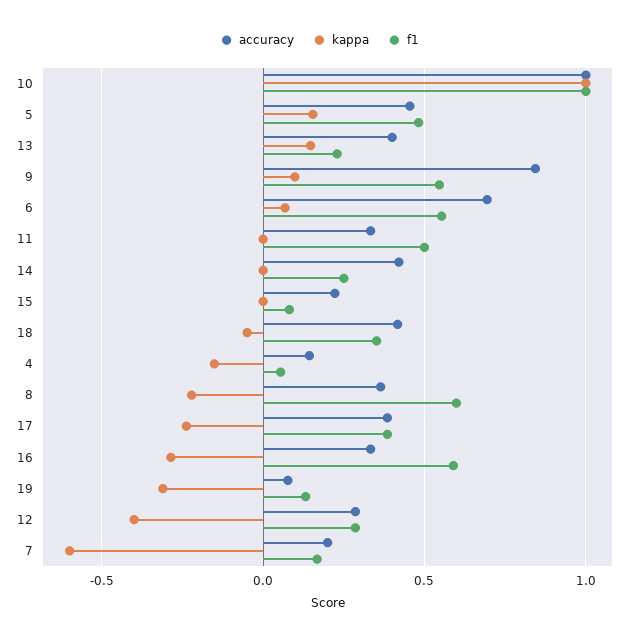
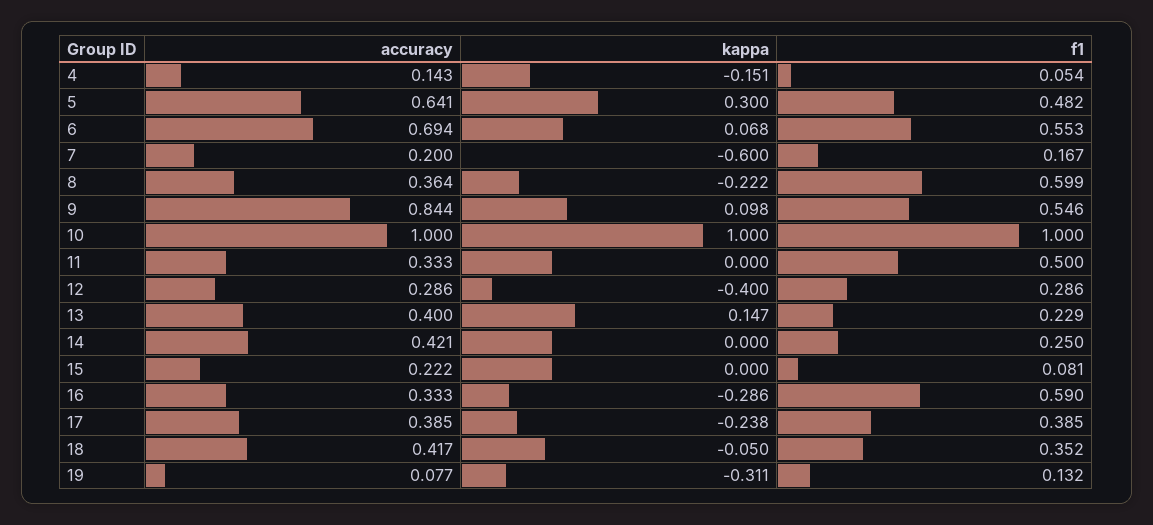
  {
    "accuracy": {
      "10": 1,
-     "5": 0.45,
+     "5": 0.641,
      "13": 0.4,
      "9": 0.844,
      "6": 0.694,
      "11": 0.333,
      "14": 0.421,
      "15": 0.222,
      "18": 0.417,
      "4": 0.143,
      "8": 0.364,
      "17": 0.385,
      "16": 0.333,
      "19": 0.077,
      "12": 0.286,
      "7": 0.2
    },
    "kappa": {
      "10": 1,
-     "5": 0.15,
+     "5": 0.3,
      "13": 0.147,
      "9": 0.098,
      "6": 0.068,
      "11": 0,
      "14": 0,
      "15": 0,
      "18": -0.05,
      "4": -0.151,
      "8": -0.222,
      "17": -0.238,
      "16": -0.286,
      "19": -0.311,
      "12": -0.4,
      "7": -0.6
    },
    "f1": {
      "10": 1,
      "5": 0.482,
      "13": 0.229,
      "9": 0.546,
      "6": 0.553,
      "11": 0.5,
      "14": 0.25,
      "15": 0.081,
      "18": 0.352,
      "4": 0.054,
      "8": 0.599,
      "17": 0.385,
      "16": 0.59,
      "19": 0.132,
      "12": 0.286,
      "7": 0.167
    }
  }

